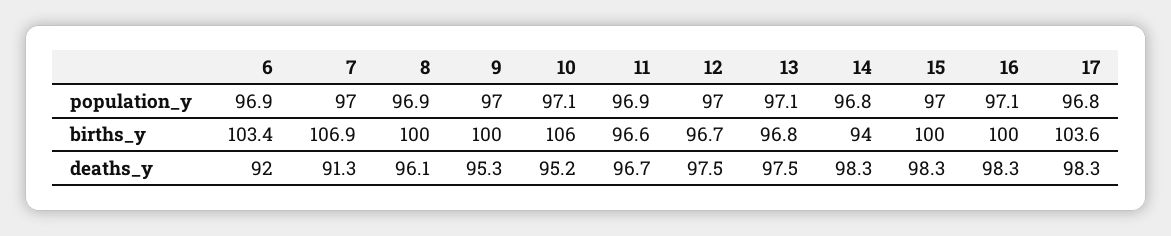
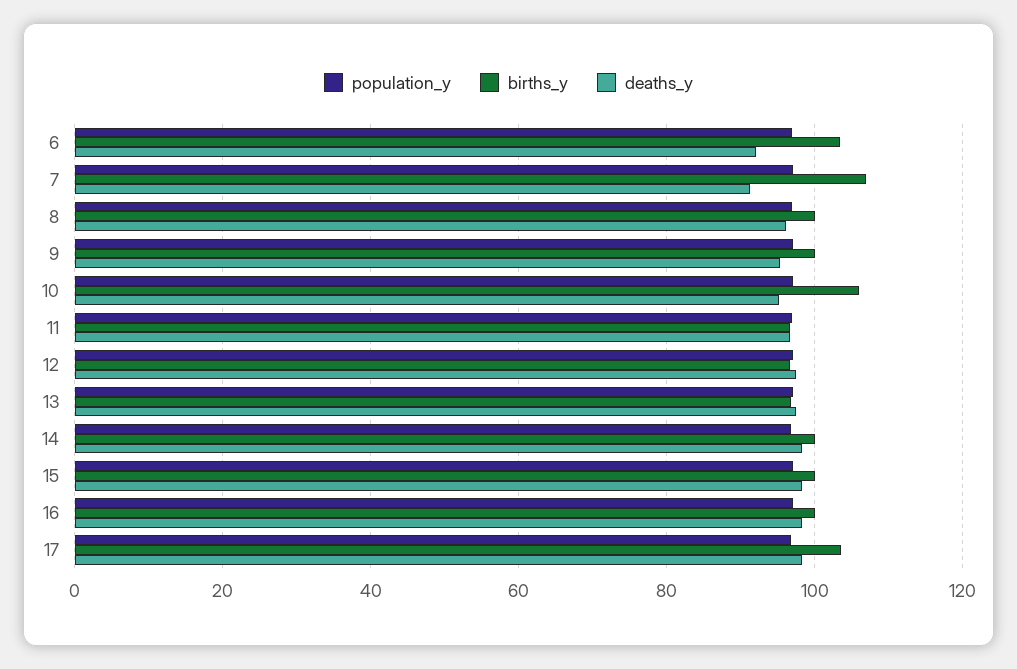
  {
    "population_y": {
      "6": 96.9,
      "7": 97,
      "8": 96.9,
      "9": 97,
      "10": 97.1,
      "11": 96.9,
      "12": 97,
      "13": 97.1,
      "14": 96.8,
      "15": 97,
      "16": 97.1,
      "17": 96.8
    },
    "births_y": {
      "6": 103.4,
      "7": 106.9,
      "8": 100,
      "9": 100,
      "10": 106,
      "11": 96.6,
      "12": 96.7,
      "13": 96.8,
-     "14": 94,
+     "14": 100,
      "15": 100,
      "16": 100,
      "17": 103.6
    },
    "deaths_y": {
      "6": 92,
      "7": 91.3,
      "8": 96.1,
      "9": 95.3,
      "10": 95.2,
      "11": 96.7,
      "12": 97.5,
      "13": 97.5,
      "14": 98.3,
      "15": 98.3,
      "16": 98.3,
      "17": 98.3
    }
  }

